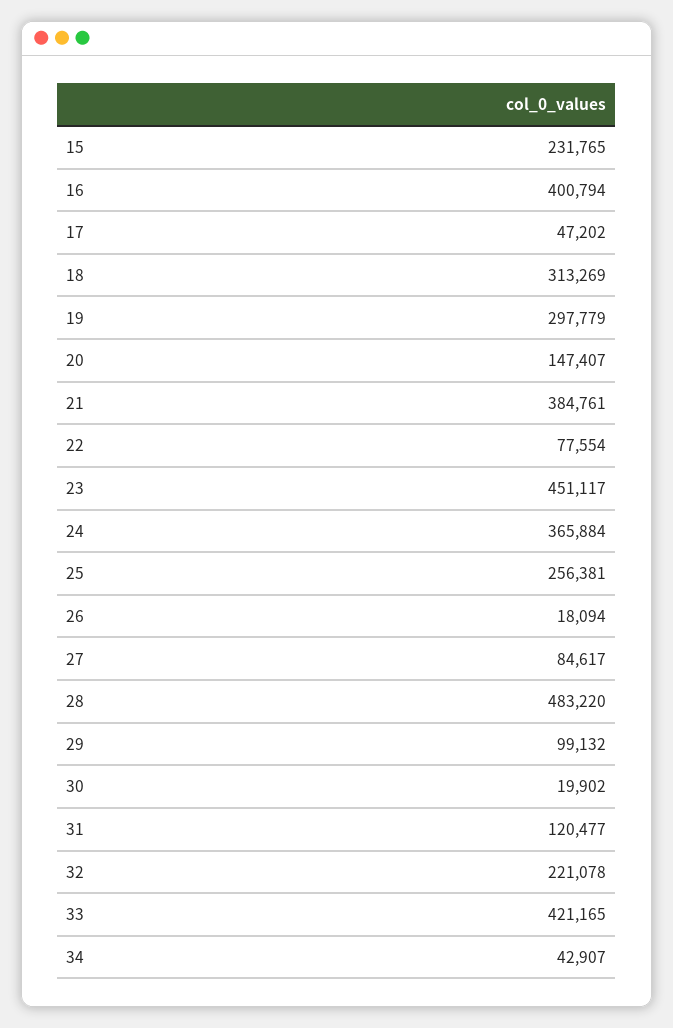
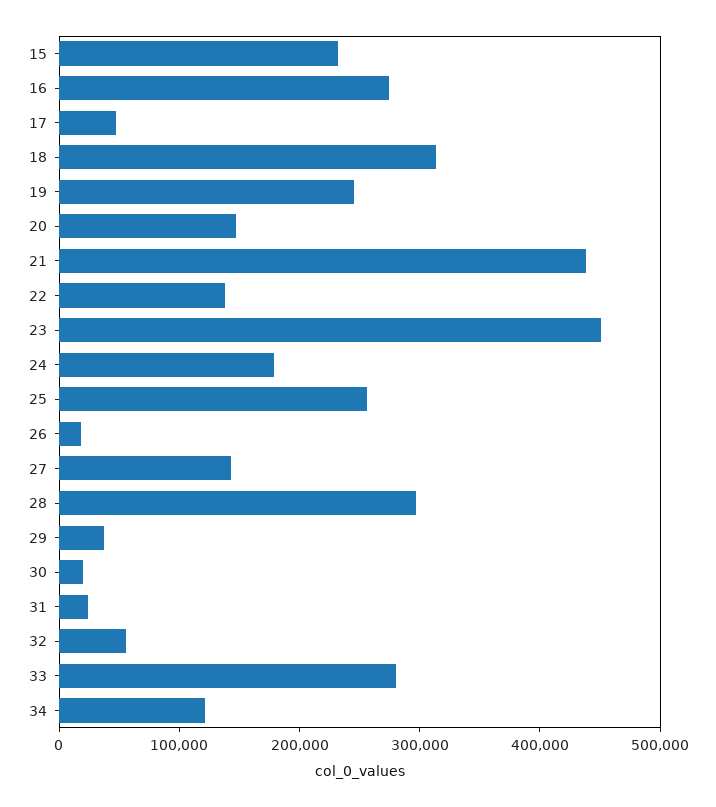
  {
    "15": 231765,
-   "16": 400794,
+   "16": 280000,
    "17": 47202,
    "18": 313269,
-   "19": 297779,
+   "19": 240000,
    "20": 147407,
-   "21": 384761,
+   "21": 440000,
-   "22": 77554,
+   "22": 140000,
    "23": 451117,
-   "24": 365884,
+   "24": 180000,
    "25": 256381,
    "26": 18094,
-   "27": 84617,
+   "27": 140000,
-   "28": 483220,
+   "28": 300000,
-   "29": 99132,
+   "29": 40000,
    "30": 19902,
-   "31": 120477,
+   "31": 20000,
-   "32": 221078,
+   "32": 60000,
-   "33": 421165,
+   "33": 280000,
-   "34": 42907
+   "34": 120000
  }

